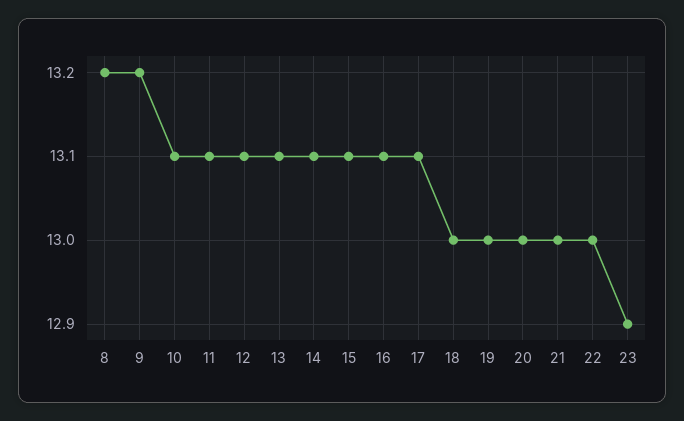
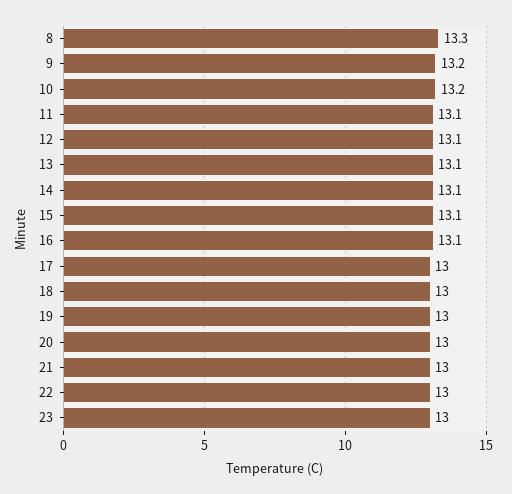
  {
-   "8": 13.2,
+   "8": 13.3,
    "9": 13.2,
-   "10": 13.1,
+   "10": 13.2,
    "11": 13.1,
    "12": 13.1,
    "13": 13.1,
    "14": 13.1,
    "15": 13.1,
    "16": 13.1,
-   "17": 13.1,
+   "17": 13,
    "18": 13,
    "19": 13,
    "20": 13,
    "21": 13,
    "22": 13,
-   "23": 12.9
+   "23": 13
  }

